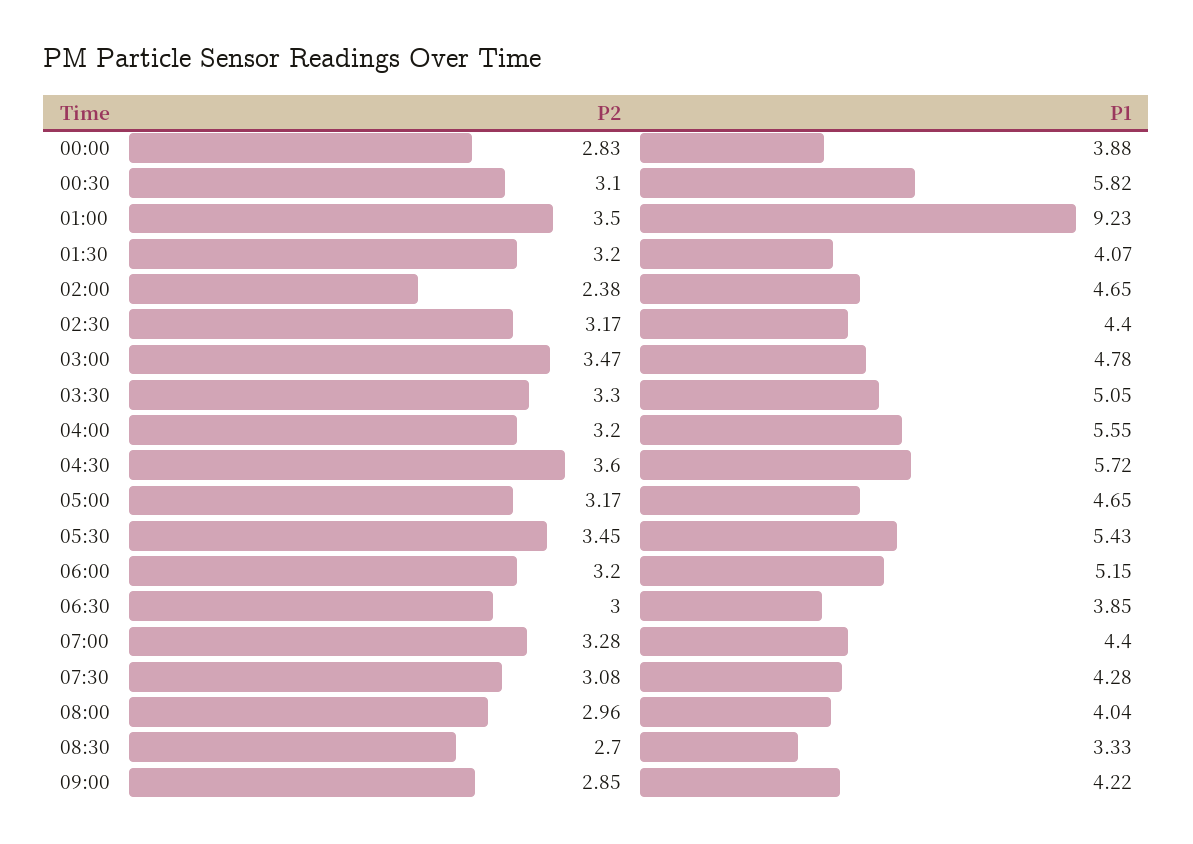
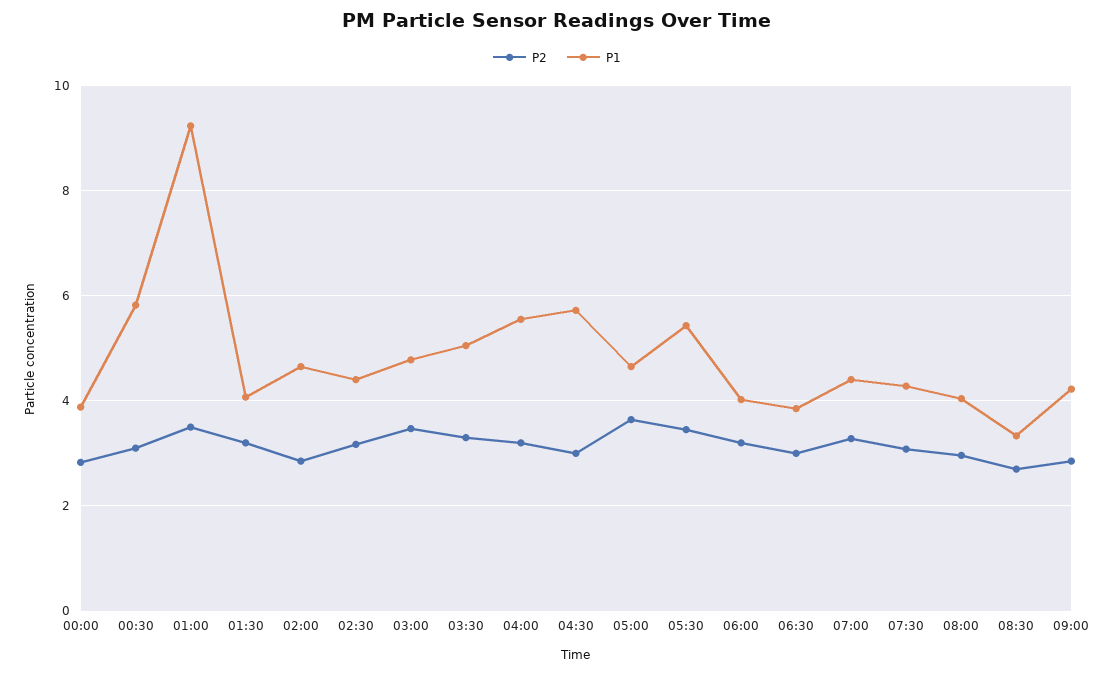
  {
    "P2": {
      "00:00": 2.83,
      "00:30": 3.1,
      "01:00": 3.5,
      "01:30": 3.2,
-     "02:00": 2.38,
+     "02:00": 2.8,
      "02:30": 3.17,
      "03:00": 3.47,
      "03:30": 3.3,
      "04:00": 3.2,
-     "04:30": 3.6,
+     "04:30": 3,
-     "05:00": 3.17,
+     "05:00": 3.6,
      "05:30": 3.45,
      "06:00": 3.2,
      "06:30": 3,
      "07:00": 3.28,
      "07:30": 3.08,
      "08:00": 2.96,
      "08:30": 2.7,
      "09:00": 2.85
    },
    "P1": {
      "00:00": 3.88,
      "00:30": 5.82,
      "01:00": 9.23,
      "01:30": 4.07,
      "02:00": 4.65,
      "02:30": 4.4,
      "03:00": 4.78,
      "03:30": 5.05,
      "04:00": 5.55,
      "04:30": 5.72,
      "05:00": 4.65,
      "05:30": 5.43,
-     "06:00": 5.15,
+     "06:00": 4,
      "06:30": 3.85,
      "07:00": 4.4,
      "07:30": 4.28,
      "08:00": 4.04,
      "08:30": 3.33,
      "09:00": 4.22
    }
  }

